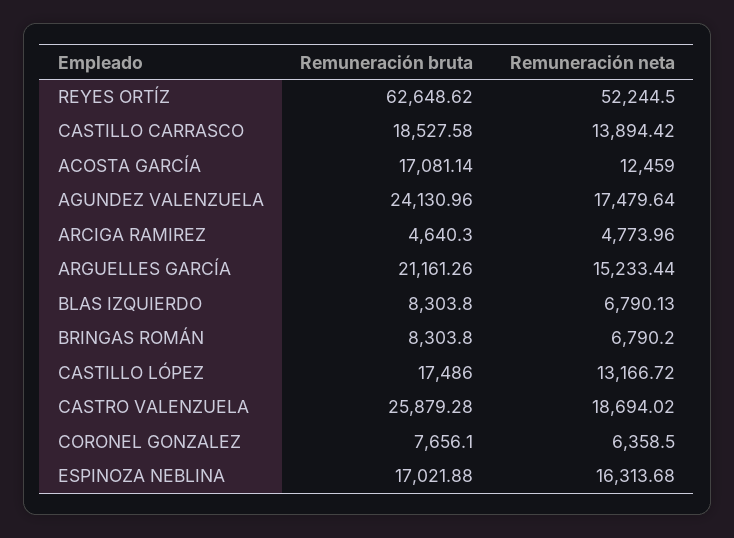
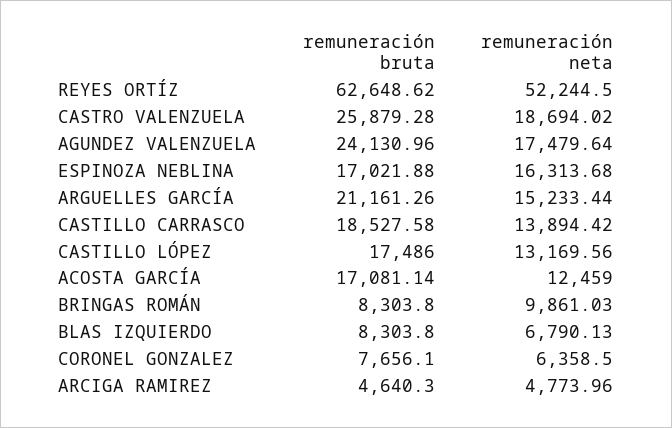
  {
    "Remuneración bruta": {
      "REYES ORTÍZ": 62648.62,
      "CASTILLO CARRASCO": 18527.58,
      "ACOSTA GARCÍA": 17081.14,
      "AGUNDEZ VALENZUELA": 24130.96,
      "ARCIGA RAMIREZ": 4640.3,
      "ARGUELLES GARCÍA": 21161.26,
      "BLAS IZQUIERDO": 8303.8,
      "BRINGAS ROMÁN": 8303.8,
      "CASTILLO LÓPEZ": 17486,
      "CASTRO VALENZUELA": 25879.28,
      "CORONEL GONZALEZ": 7656.1,
      "ESPINOZA NEBLINA": 17021.88
    },
    "Remuneración neta": {
      "REYES ORTÍZ": 52244.5,
      "CASTILLO CARRASCO": 13894.42,
      "ACOSTA GARCÍA": 12459,
      "AGUNDEZ VALENZUELA": 17479.64,
      "ARCIGA RAMIREZ": 4773.96,
      "ARGUELLES GARCÍA": 15233.44,
      "BLAS IZQUIERDO": 6790.13,
-     "BRINGAS ROMÁN": 6790.2,
+     "BRINGAS ROMÁN": 9861.03,
-     "CASTILLO LÓPEZ": 13166.72,
+     "CASTILLO LÓPEZ": 13169.56,
      "CASTRO VALENZUELA": 18694.02,
      "CORONEL GONZALEZ": 6358.5,
      "ESPINOZA NEBLINA": 16313.68
    }
  }

